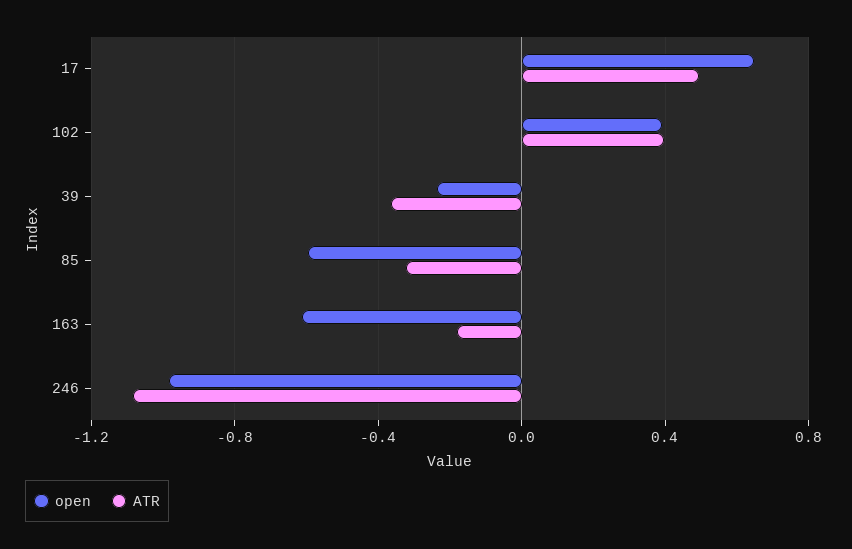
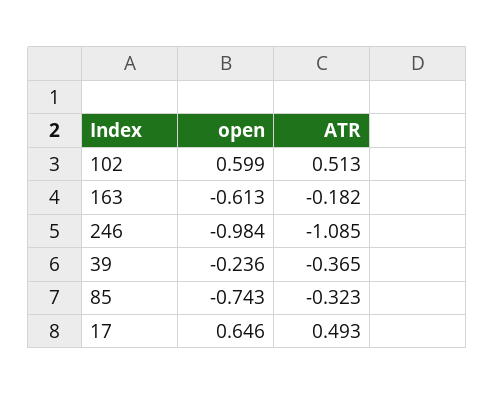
  {
    "open": {
      "17": 0.646,
-     "102": 0.4,
+     "102": 0.599,
      "39": -0.236,
-     "85": -0.6,
+     "85": -0.743,
      "163": -0.613,
      "246": -0.984
    },
    "ATR": {
      "17": 0.493,
-     "102": 0.4,
+     "102": 0.513,
      "39": -0.365,
      "85": -0.323,
      "163": -0.182,
      "246": -1.085
    }
  }

